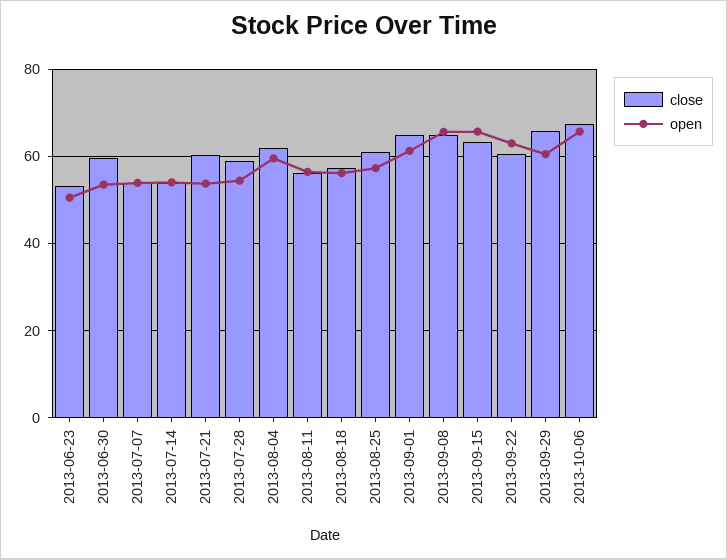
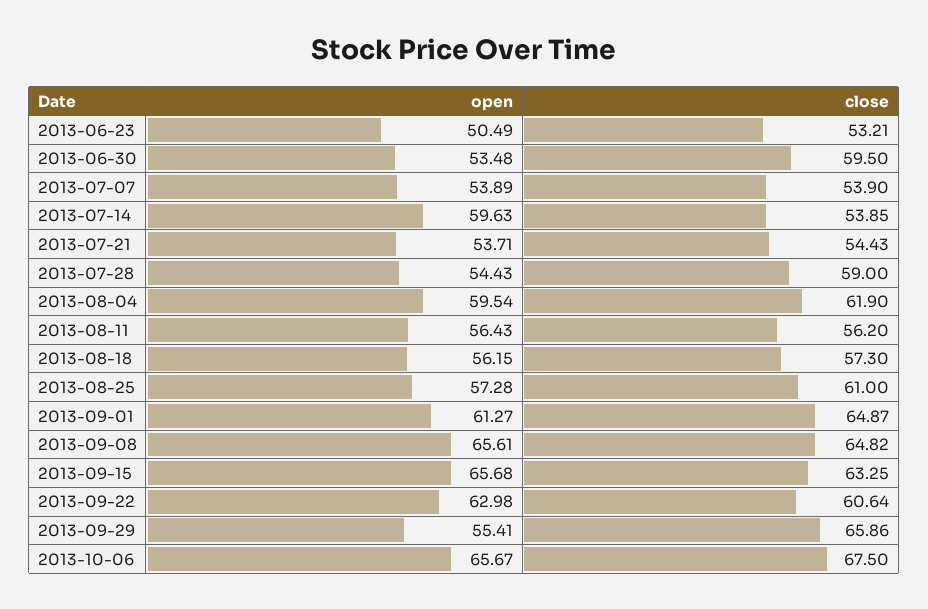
  {
    "close": {
      "2013-06-23": 53.21,
      "2013-06-30": 59.5,
      "2013-07-07": 53.9,
      "2013-07-14": 53.85,
-     "2013-07-21": 60,
+     "2013-07-21": 54.43,
      "2013-07-28": 59,
      "2013-08-04": 61.9,
      "2013-08-11": 56.2,
      "2013-08-18": 57.3,
      "2013-08-25": 61,
      "2013-09-01": 64.87,
      "2013-09-08": 64.82,
      "2013-09-15": 63.25,
      "2013-09-22": 60.64,
      "2013-09-29": 65.86,
      "2013-10-06": 67.5
    },
    "open": {
      "2013-06-23": 50.49,
      "2013-06-30": 53.48,
      "2013-07-07": 53.89,
-     "2013-07-14": 54,
+     "2013-07-14": 59.63,
      "2013-07-21": 53.71,
      "2013-07-28": 54.43,
      "2013-08-04": 59.54,
      "2013-08-11": 56.43,
      "2013-08-18": 56.15,
      "2013-08-25": 57.28,
      "2013-09-01": 61.27,
      "2013-09-08": 65.61,
      "2013-09-15": 65.68,
      "2013-09-22": 62.98,
-     "2013-09-29": 60,
+     "2013-09-29": 55.41,
      "2013-10-06": 65.67
    }
  }

